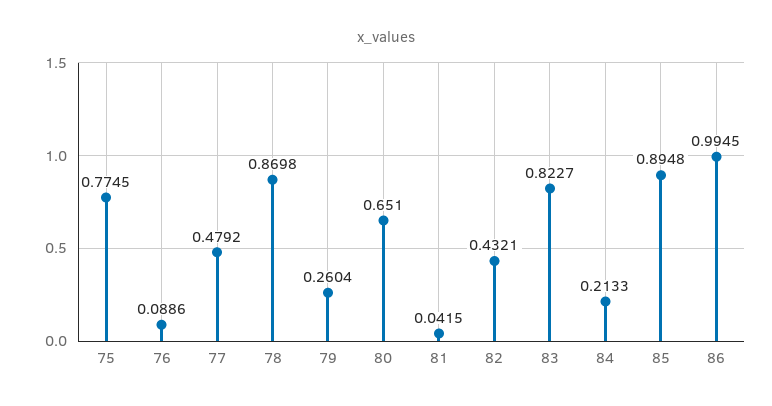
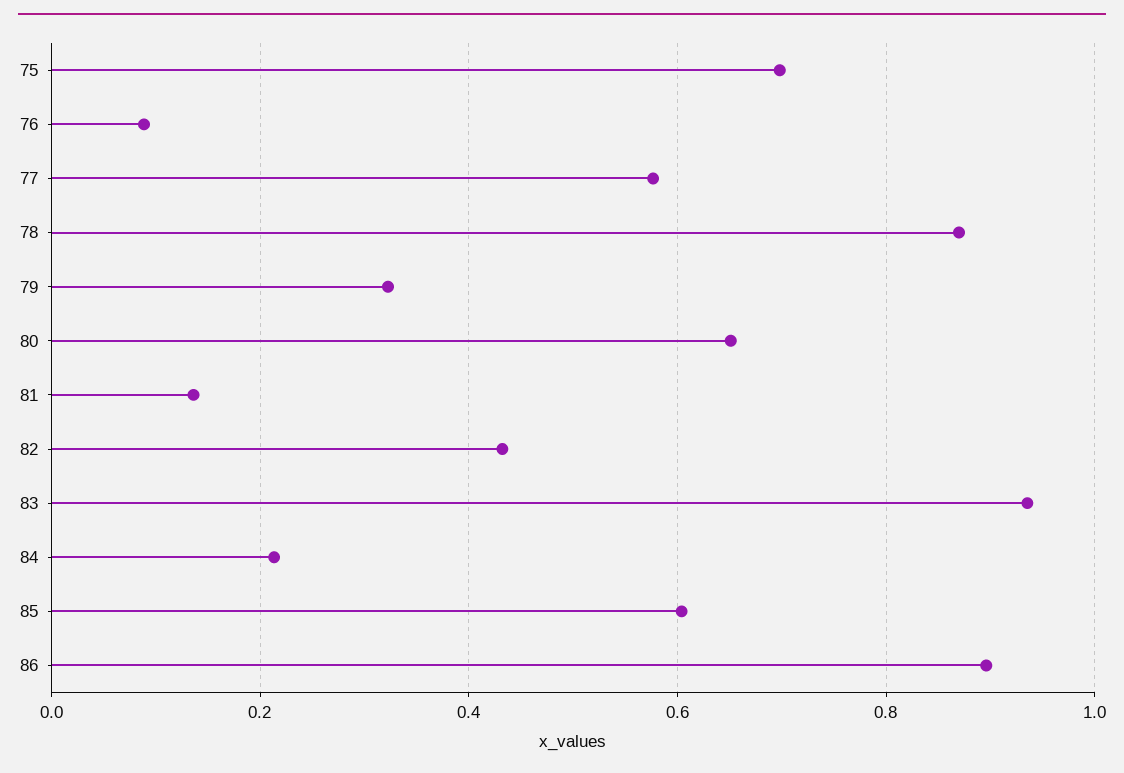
  {
-   "75": 0.7745,
+   "75": 0.7,
    "76": 0.0886,
-   "77": 0.4792,
+   "77": 0.58,
    "78": 0.8698,
-   "79": 0.2604,
+   "79": 0.32,
    "80": 0.651,
-   "81": 0.0415,
+   "81": 0.14,
    "82": 0.4321,
-   "83": 0.8227,
+   "83": 0.94,
    "84": 0.2133,
-   "85": 0.8948,
+   "85": 0.6,
-   "86": 0.9945
+   "86": 0.9
  }

